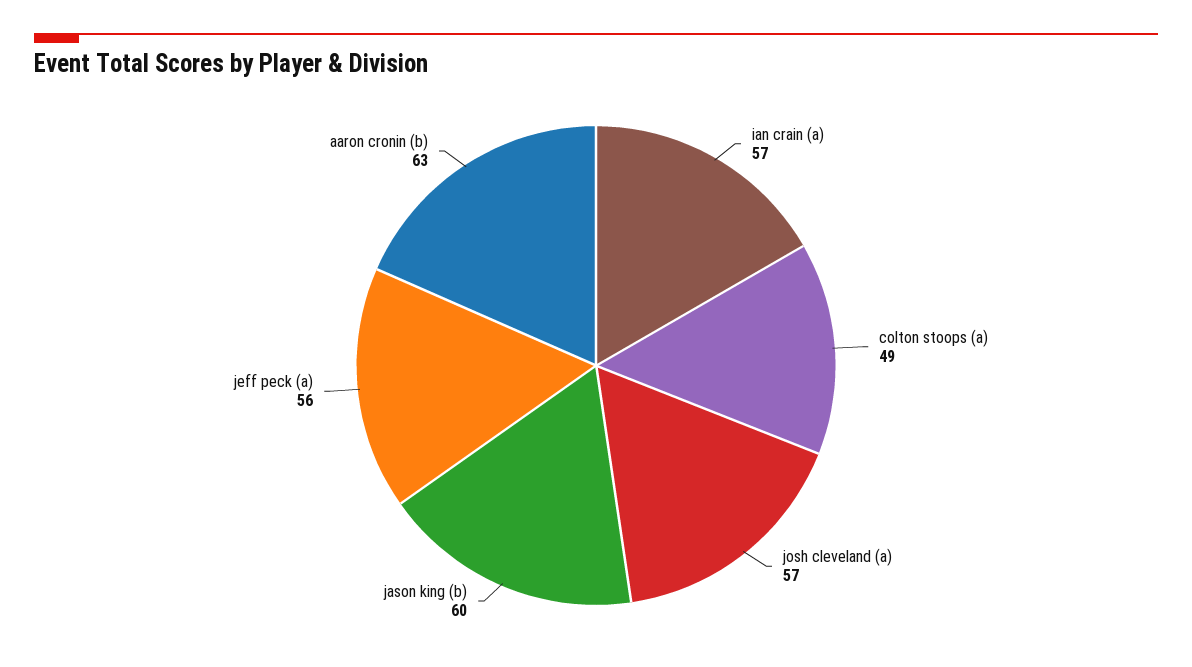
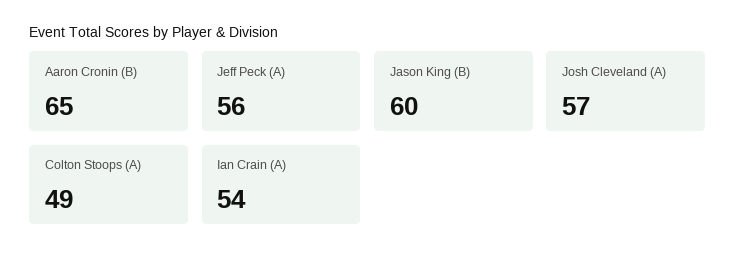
  {
-   "ian crain (a)": 57,
+   "ian crain (a)": 54,
    "colton stoops (a)": 49,
    "josh cleveland (a)": 57,
    "jason king (b)": 60,
    "jeff peck (a)": 56,
-   "aaron cronin (b)": 63
+   "aaron cronin (b)": 65
  }

